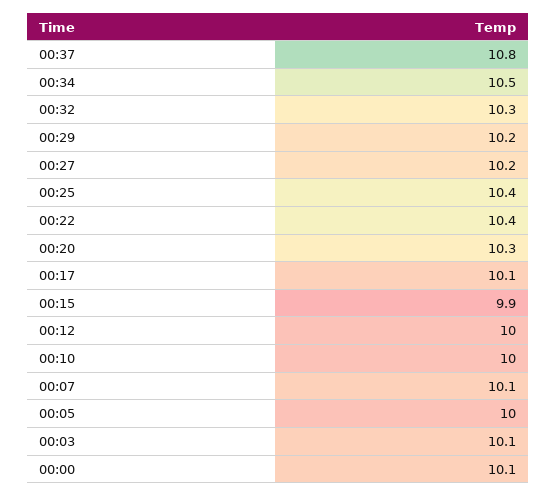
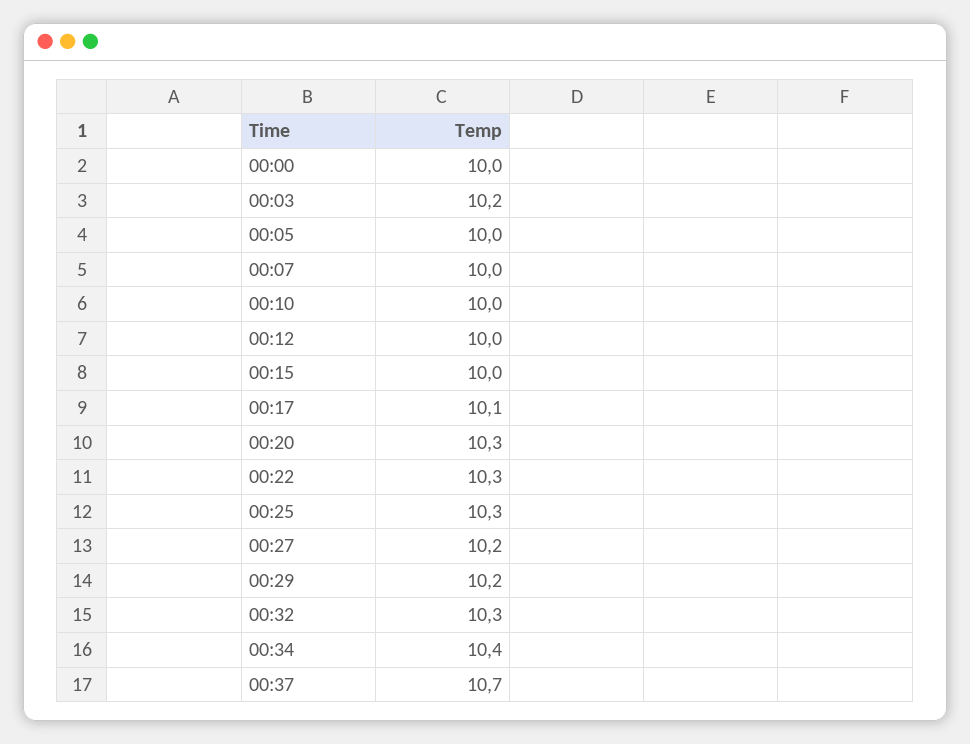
  {
-   "00:37": 10.8,
+   "00:37": 10.7,
-   "00:34": 10.5,
+   "00:34": 10.4,
    "00:32": 10.3,
    "00:29": 10.2,
    "00:27": 10.2,
-   "00:25": 10.4,
+   "00:25": 10.3,
-   "00:22": 10.4,
+   "00:22": 10.3,
    "00:20": 10.3,
    "00:17": 10.1,
-   "00:15": 9.9,
+   "00:15": 10,
    "00:12": 10,
    "00:10": 10,
-   "00:07": 10.1,
+   "00:07": 10,
    "00:05": 10,
-   "00:03": 10.1,
+   "00:03": 10.2,
-   "00:00": 10.1
+   "00:00": 10
  }

